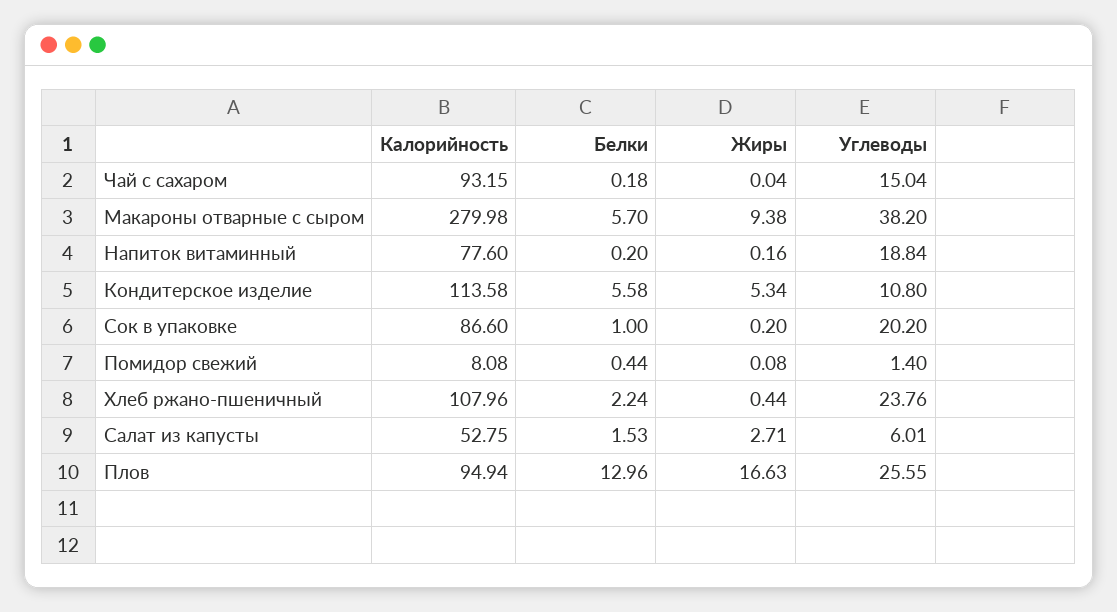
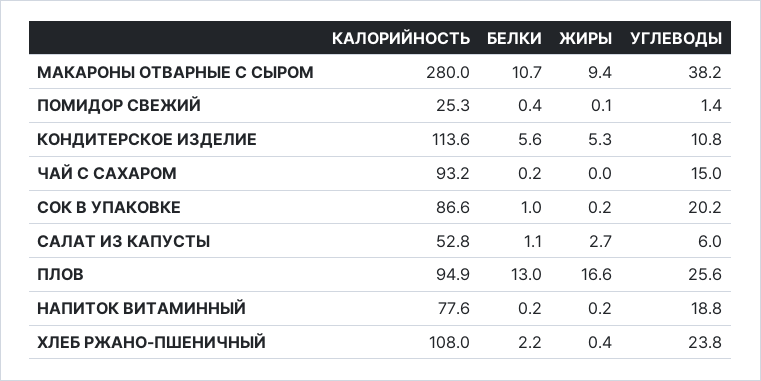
  {
    "Калорийность": {
      "Чай с сахаром": 93.15,
      "Макароны отварные с сыром": 279.98,
      "Напиток витаминный": 77.6,
      "Кондитерское изделие": 113.58,
      "Сок в упаковке": 86.6,
-     "Помидор свежий": 8.08,
+     "Помидор свежий": 25.3,
      "Хлеб ржано-пшеничный": 107.96,
      "Салат из капусты": 52.75,
      "Плов": 94.94
    },
    "Белки": {
      "Чай с сахаром": 0.18,
-     "Макароны отварные с сыром": 5.7,
+     "Макароны отварные с сыром": 10.7,
      "Напиток витаминный": 0.2,
      "Кондитерское изделие": 5.58,
      "Сок в упаковке": 1,
      "Помидор свежий": 0.44,
      "Хлеб ржано-пшеничный": 2.24,
-     "Салат из капусты": 1.53,
+     "Салат из капусты": 1.1,
      "Плов": 12.96
    },
    "Жиры": {
      "Чай с сахаром": 0.04,
      "Макароны отварные с сыром": 9.38,
      "Напиток витаминный": 0.16,
      "Кондитерское изделие": 5.34,
      "Сок в упаковке": 0.2,
      "Помидор свежий": 0.08,
      "Хлеб ржано-пшеничный": 0.44,
      "Салат из капусты": 2.71,
      "Плов": 16.63
    },
    "Углеводы": {
      "Чай с сахаром": 15.04,
      "Макароны отварные с сыром": 38.2,
      "Напиток витаминный": 18.84,
      "Кондитерское изделие": 10.8,
      "Сок в упаковке": 20.2,
      "Помидор свежий": 1.4,
      "Хлеб ржано-пшеничный": 23.76,
      "Салат из капусты": 6.01,
      "Плов": 25.55
    }
  }

